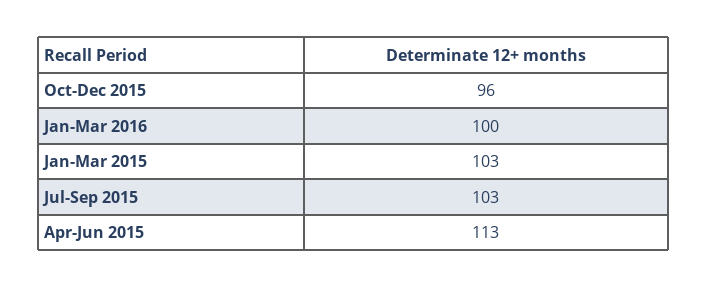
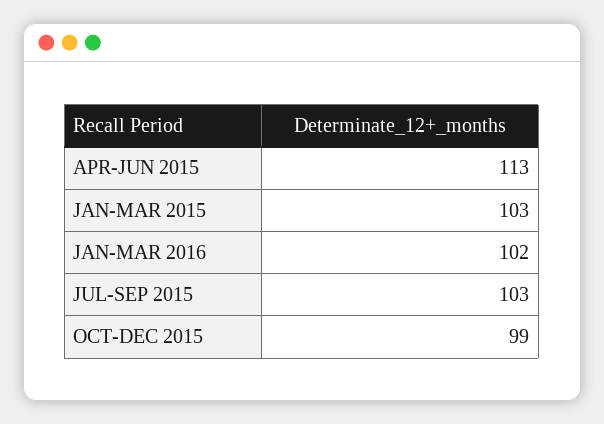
  {
-   "Oct-Dec 2015": 96,
+   "Oct-Dec 2015": 99,
-   "Jan-Mar 2016": 100,
+   "Jan-Mar 2016": 102,
    "Jan-Mar 2015": 103,
    "Jul-Sep 2015": 103,
    "Apr-Jun 2015": 113
  }

